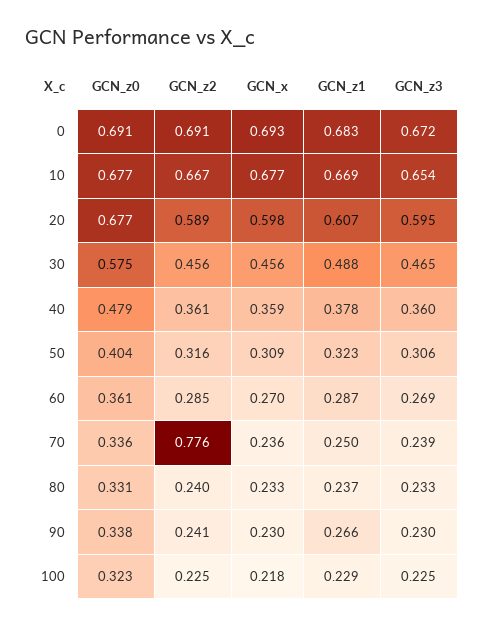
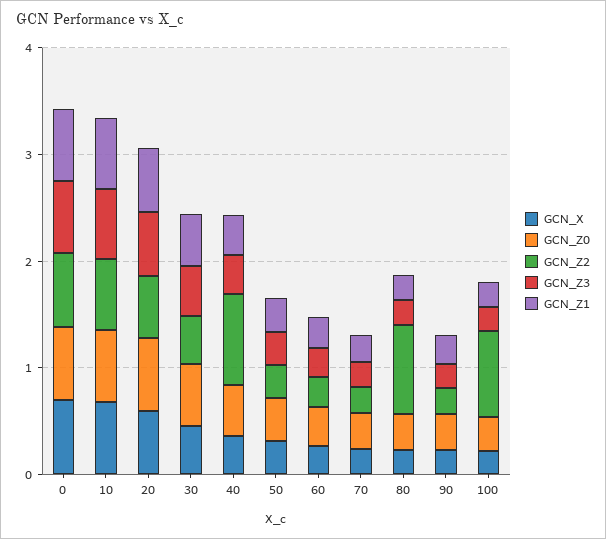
  {
    "GCN_z0": {
      "0": 0.691,
      "10": 0.677,
      "20": 0.677,
      "30": 0.575,
      "40": 0.479,
      "50": 0.404,
      "60": 0.361,
      "70": 0.336,
      "80": 0.331,
      "90": 0.338,
      "100": 0.323
    },
    "GCN_z2": {
      "0": 0.691,
      "10": 0.667,
      "20": 0.589,
      "30": 0.456,
-     "40": 0.361,
+     "40": 0.8,
      "50": 0.316,
      "60": 0.285,
-     "70": 0.776,
+     "70": 0.2,
-     "80": 0.24,
+     "80": 0.8,
      "90": 0.241,
-     "100": 0.225
+     "100": 0.8
    },
    "GCN_x": {
      "0": 0.693,
      "10": 0.677,
      "20": 0.598,
      "30": 0.456,
      "40": 0.359,
      "50": 0.309,
      "60": 0.27,
      "70": 0.236,
      "80": 0.233,
      "90": 0.23,
      "100": 0.218
    },
    "GCN_z1": {
      "0": 0.683,
      "10": 0.669,
      "20": 0.607,
      "30": 0.488,
      "40": 0.378,
      "50": 0.323,
      "60": 0.287,
      "70": 0.25,
      "80": 0.237,
      "90": 0.266,
      "100": 0.229
    },
    "GCN_z3": {
      "0": 0.672,
      "10": 0.654,
      "20": 0.595,
      "30": 0.465,
      "40": 0.36,
      "50": 0.306,
      "60": 0.269,
      "70": 0.239,
      "80": 0.233,
      "90": 0.23,
      "100": 0.225
    }
  }

